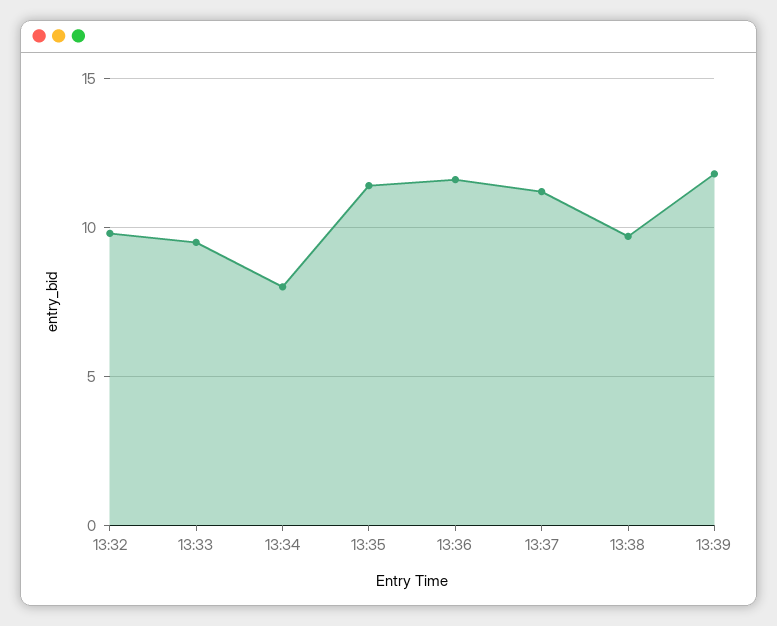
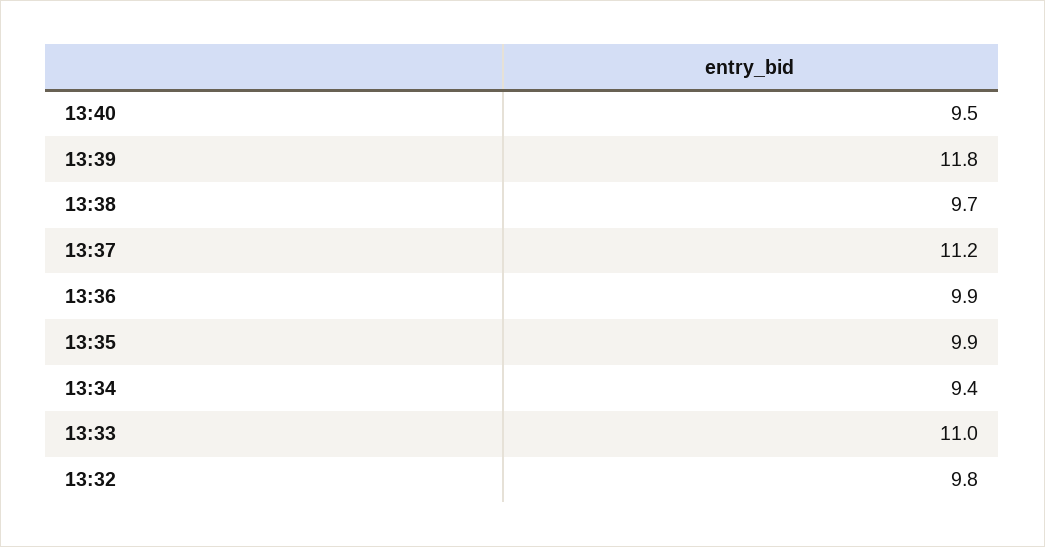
  {
    "13:32": 9.8,
-   "13:33": 9.5,
+   "13:33": 11,
-   "13:34": 8,
+   "13:34": 9.4,
-   "13:35": 11.5,
+   "13:35": 9.9,
-   "13:36": 11.5,
+   "13:36": 9.9,
    "13:37": 11.2,
    "13:38": 9.7,
-   "13:39": 11.8
+   "13:39": 11.8,
+   "13:40": 9.5
  }

